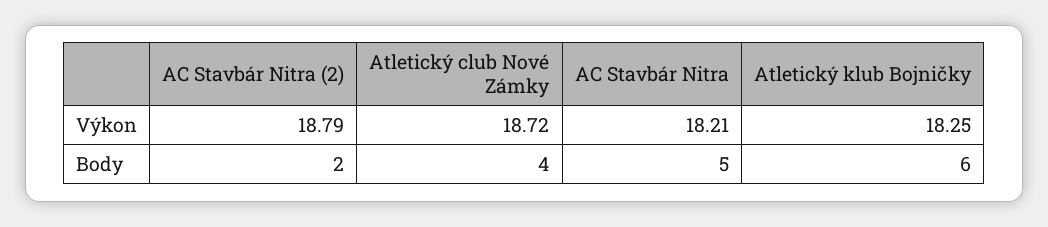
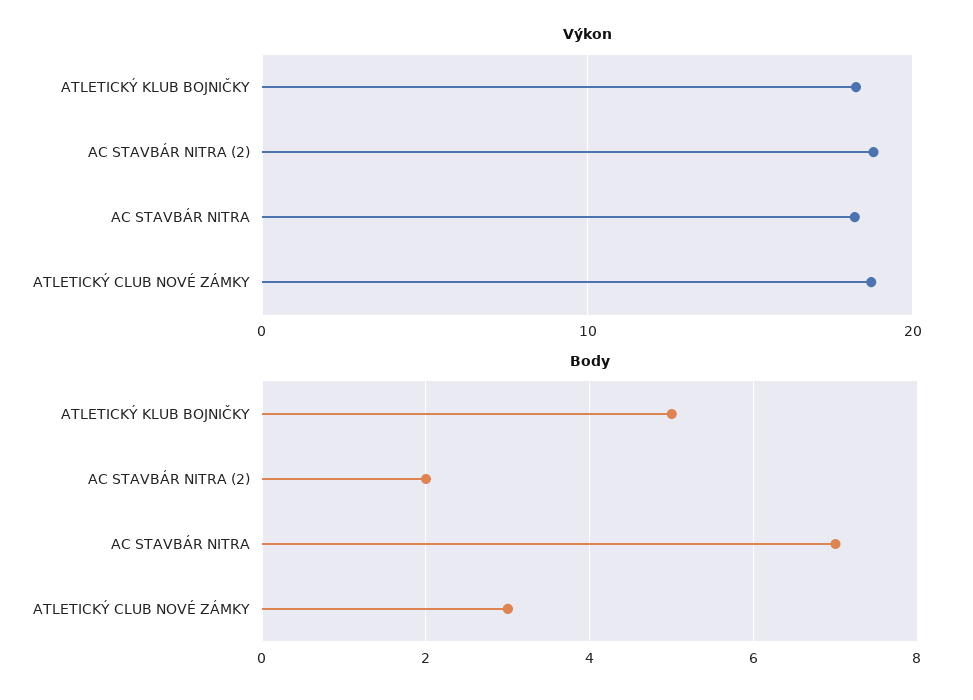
  {
    "Výkon": {
      "AC Stavbár Nitra (2)": 18.79,
      "Atletický club Nové Zámky": 18.72,
      "AC Stavbár Nitra": 18.21,
      "Atletický klub Bojničky": 18.25
    },
    "Body": {
      "AC Stavbár Nitra (2)": 2,
-     "Atletický club Nové Zámky": 4,
+     "Atletický club Nové Zámky": 3,
-     "AC Stavbár Nitra": 5,
+     "AC Stavbár Nitra": 7,
-     "Atletický klub Bojničky": 6
+     "Atletický klub Bojničky": 5
    }
  }

